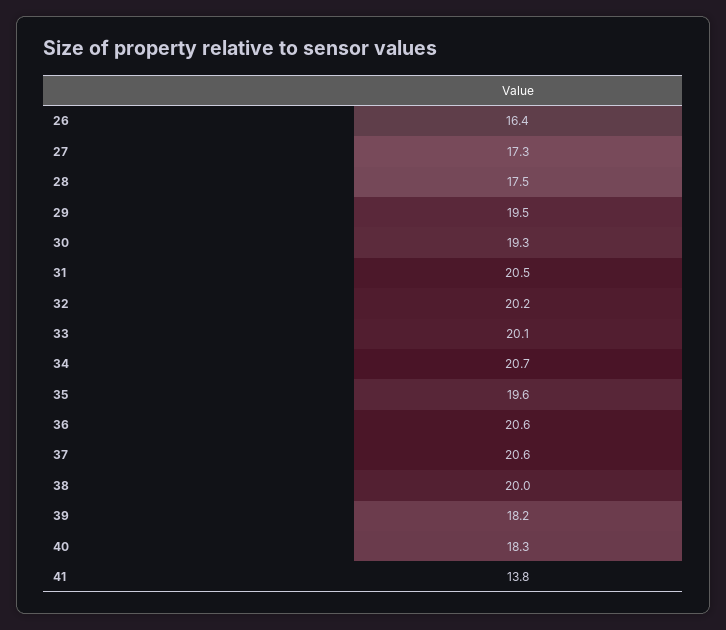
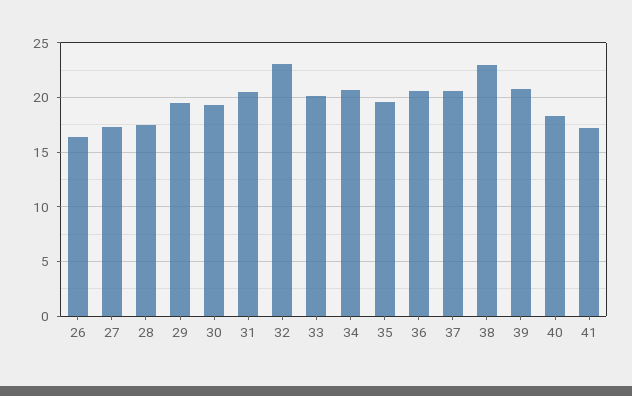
  {
    "26": 16.4,
    "27": 17.3,
    "28": 17.5,
    "29": 19.5,
    "30": 19.3,
    "31": 20.5,
-   "32": 20.2,
+   "32": 23,
    "33": 20.1,
    "34": 20.7,
    "35": 19.6,
    "36": 20.6,
    "37": 20.6,
-   "38": 20,
+   "38": 23,
-   "39": 18.2,
+   "39": 21,
    "40": 18.3,
-   "41": 13.8
+   "41": 17
  }

